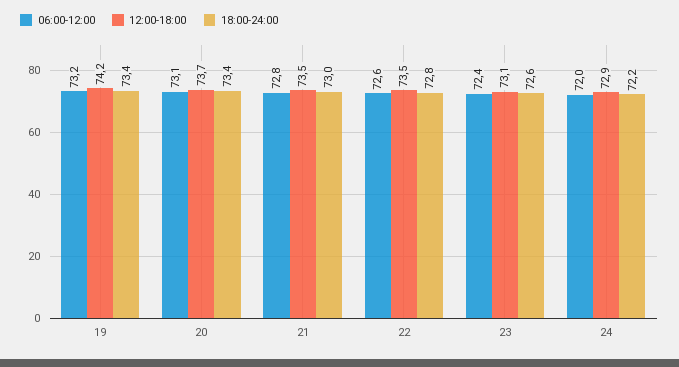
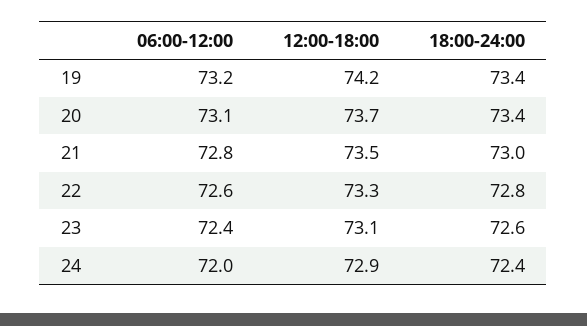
  {
    "06:00-12:00": {
      "19": 73.2,
      "20": 73.1,
      "21": 72.8,
      "22": 72.6,
      "23": 72.4,
      "24": 72
    },
    "12:00-18:00": {
      "19": 74.2,
      "20": 73.7,
      "21": 73.5,
-     "22": 73.5,
+     "22": 73.3,
      "23": 73.1,
      "24": 72.9
    },
    "18:00-24:00": {
      "19": 73.4,
      "20": 73.4,
      "21": 73,
      "22": 72.8,
      "23": 72.6,
-     "24": 72.2
+     "24": 72.4
    }
  }

